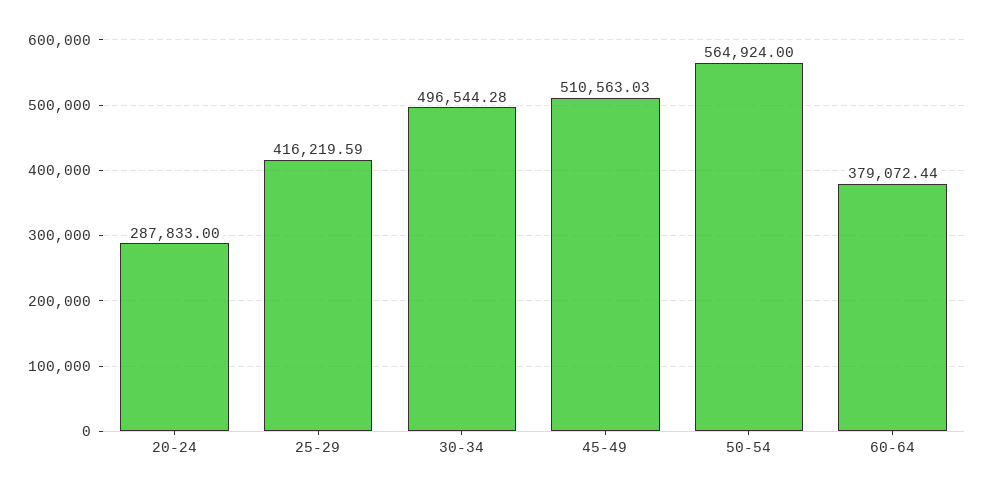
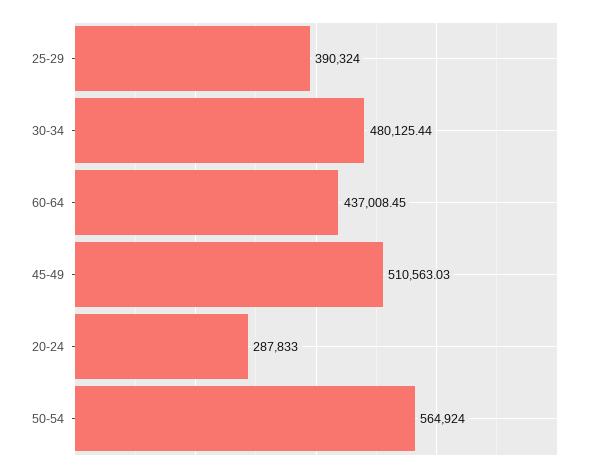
  {
    "20-24": 287833,
-   "25-29": 416219.59,
+   "25-29": 390324,
-   "30-34": 496544.28,
+   "30-34": 480125.44,
    "45-49": 510563.03,
    "50-54": 564924,
-   "60-64": 379072.44
+   "60-64": 437008.45
  }

